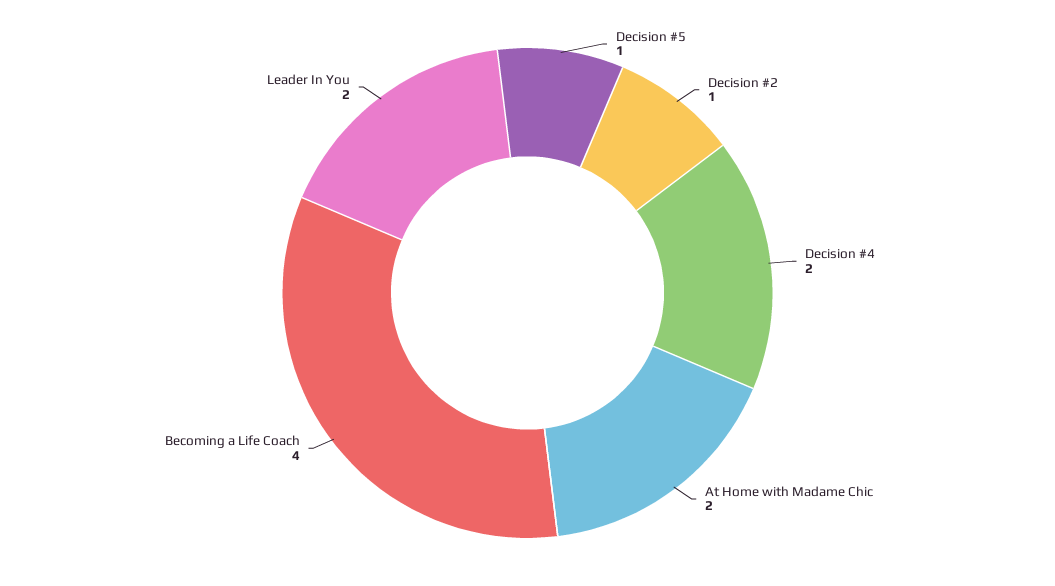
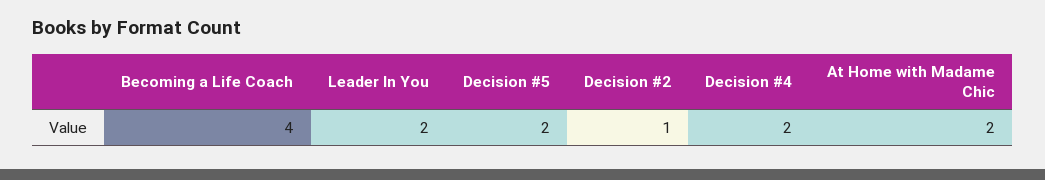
  {
-   "Decision #5": 1,
+   "Decision #5": 2,
    "Decision #2": 1,
    "Decision #4": 2,
    "At Home with Madame Chic": 2,
    "Becoming a Life Coach": 4,
    "Leader In You": 2
  }

